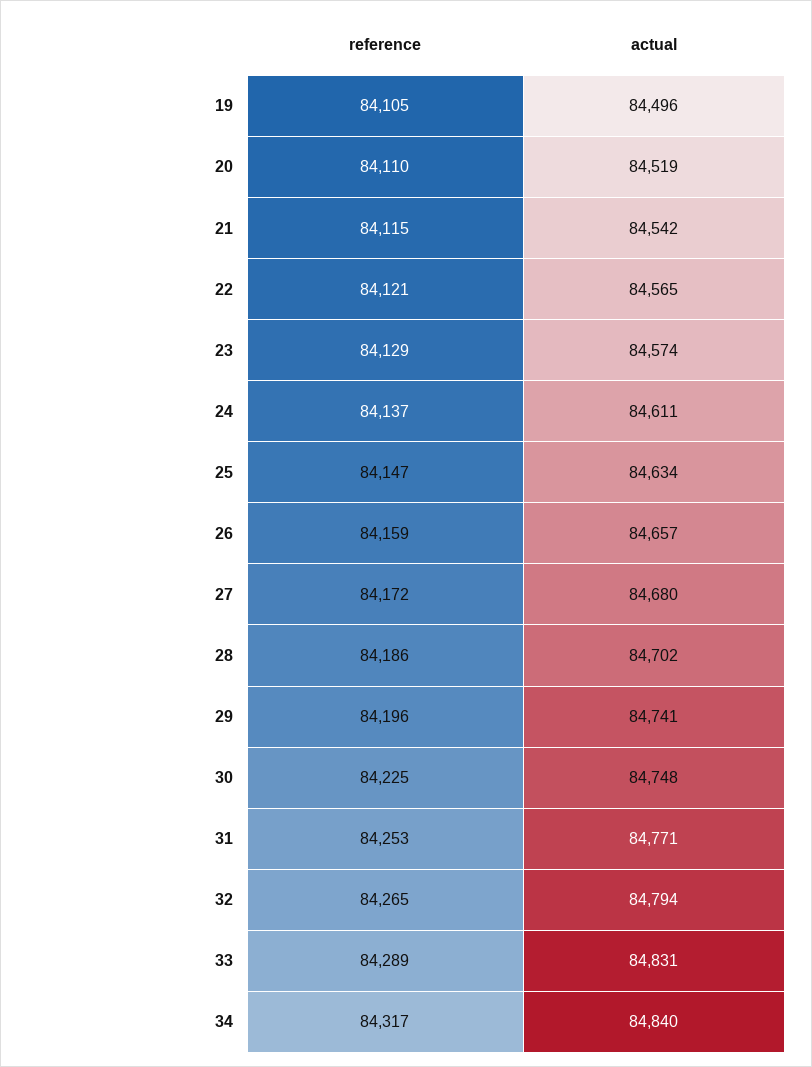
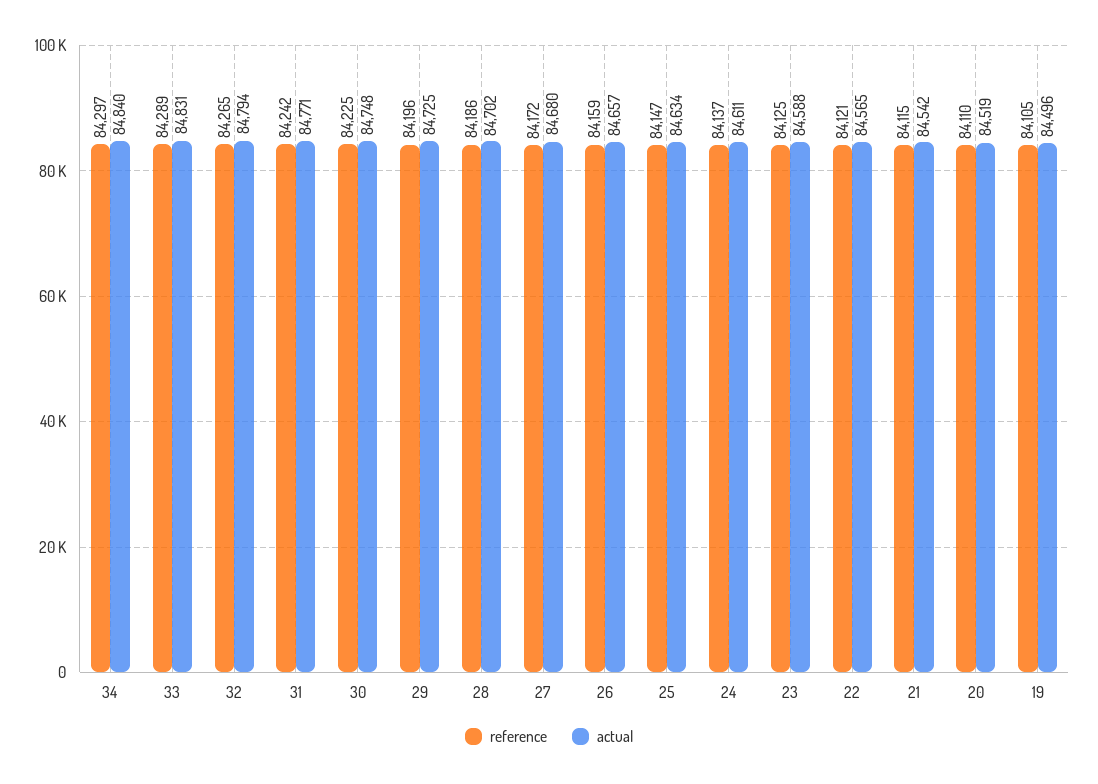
  {
    "reference": {
      "19": 84105,
      "20": 84110,
      "21": 84115,
      "22": 84121,
-     "23": 84129,
+     "23": 84125,
      "24": 84137,
      "25": 84147,
      "26": 84159,
      "27": 84172,
      "28": 84186,
      "29": 84196,
      "30": 84225,
-     "31": 84253,
+     "31": 84242,
      "32": 84265,
      "33": 84289,
-     "34": 84317
+     "34": 84297
    },
    "actual": {
      "19": 84496,
      "20": 84519,
      "21": 84542,
      "22": 84565,
-     "23": 84574,
+     "23": 84588,
      "24": 84611,
      "25": 84634,
      "26": 84657,
      "27": 84680,
      "28": 84702,
-     "29": 84741,
+     "29": 84725,
      "30": 84748,
      "31": 84771,
      "32": 84794,
      "33": 84831,
      "34": 84840
    }
  }

